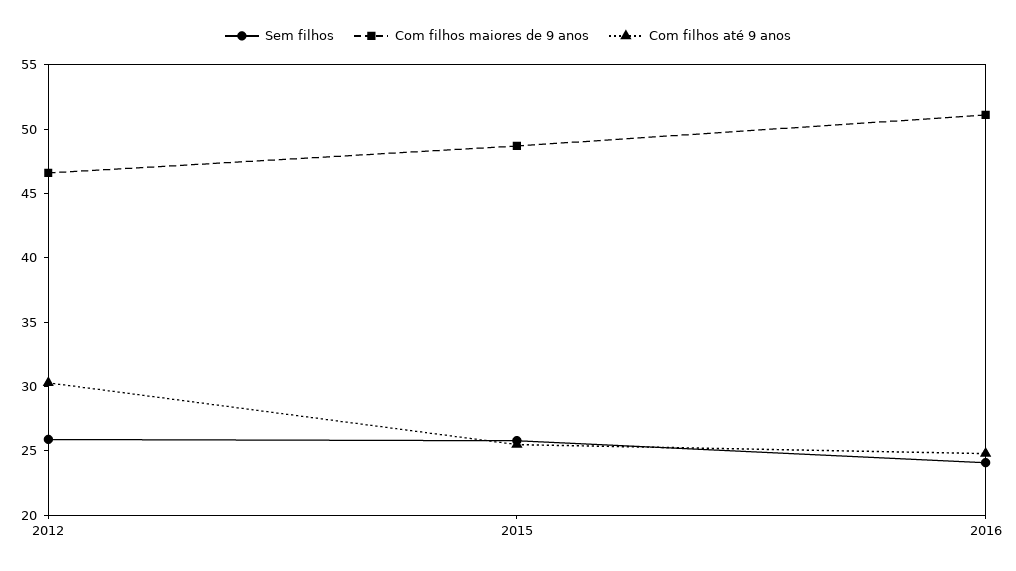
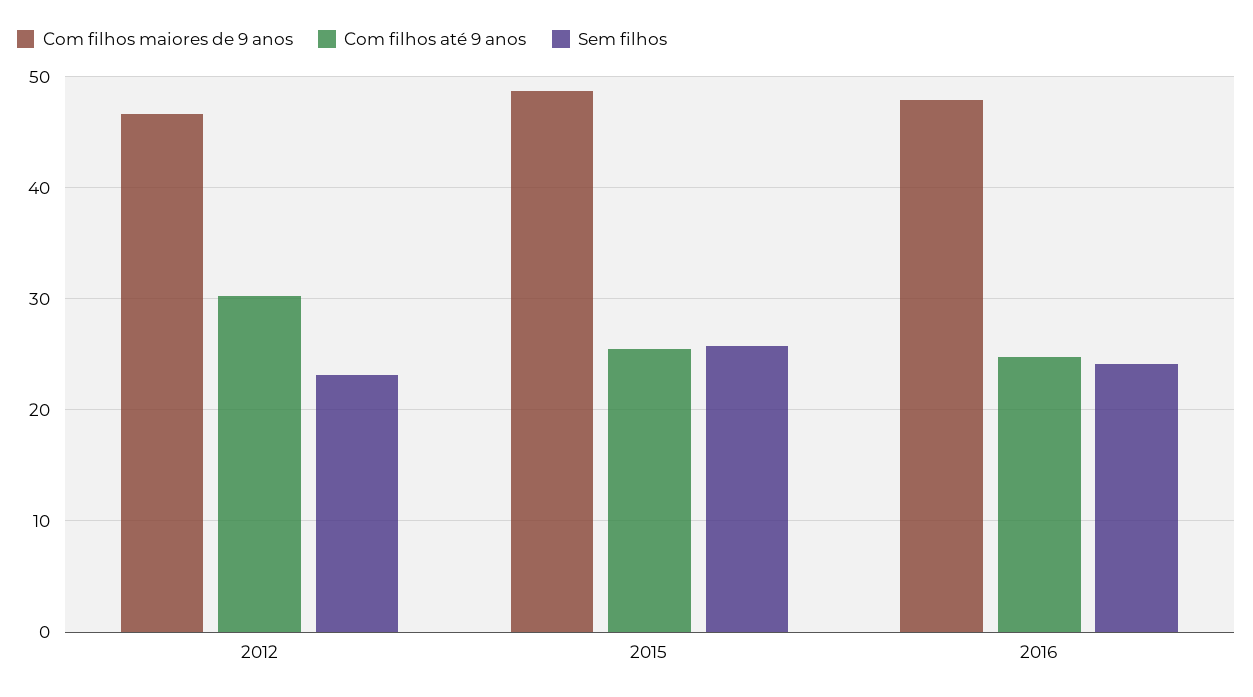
  {
    "Sem filhos": {
-     "2012": 26,
+     "2012": 23,
      "2015": 26,
      "2016": 24
    },
    "Com filhos maiores de 9 anos": {
      "2012": 47,
      "2015": 49,
-     "2016": 51
+     "2016": 48
    },
    "Com filhos até 9 anos": {
      "2012": 30,
      "2015": 26,
      "2016": 25
    }
  }

